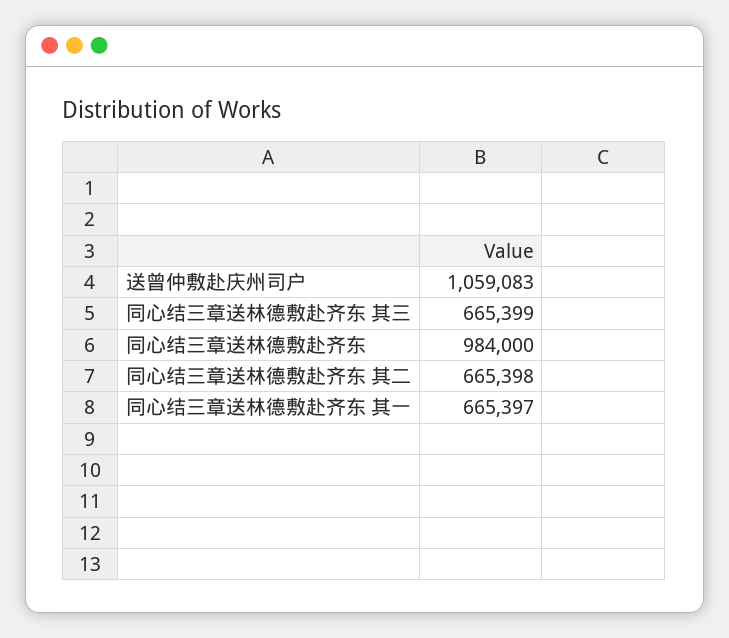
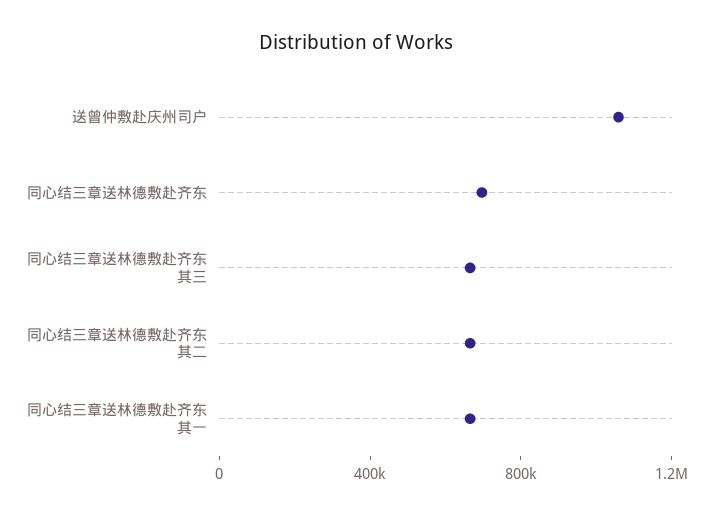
  {
    "送曾仲敷赴庆州司户": 1059083,
    "同心结三章送林德敷赴齐东 其三": 665399,
-   "同心结三章送林德敷赴齐东": 984000,
+   "同心结三章送林德敷赴齐东": 700000,
    "同心结三章送林德敷赴齐东 其二": 665398,
    "同心结三章送林德敷赴齐东 其一": 665397
  }

